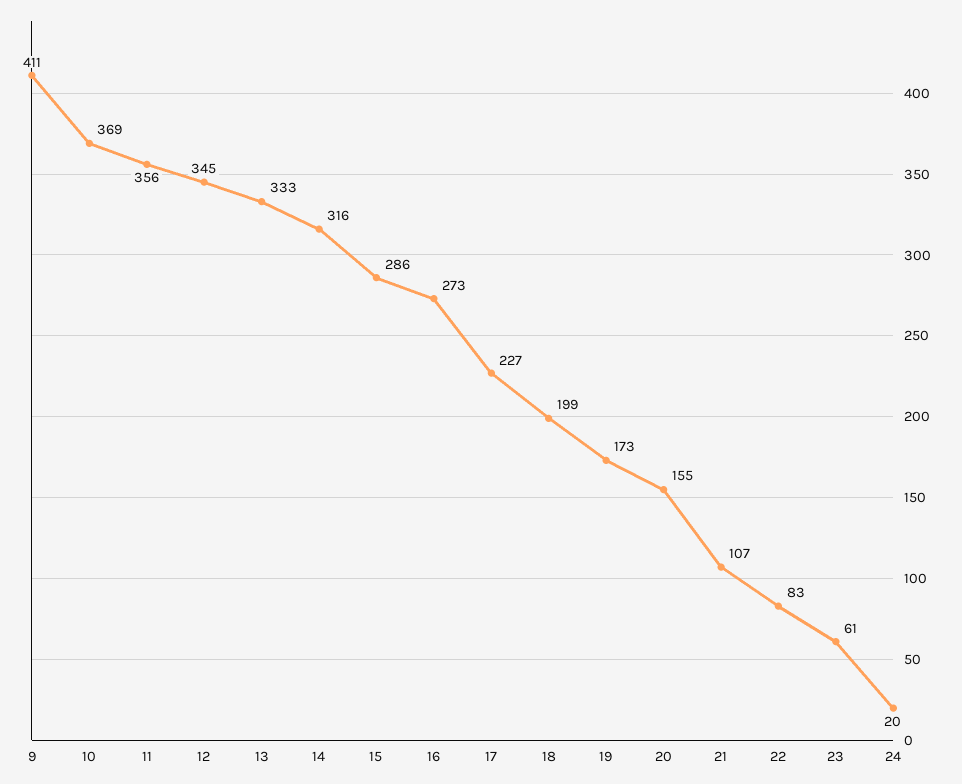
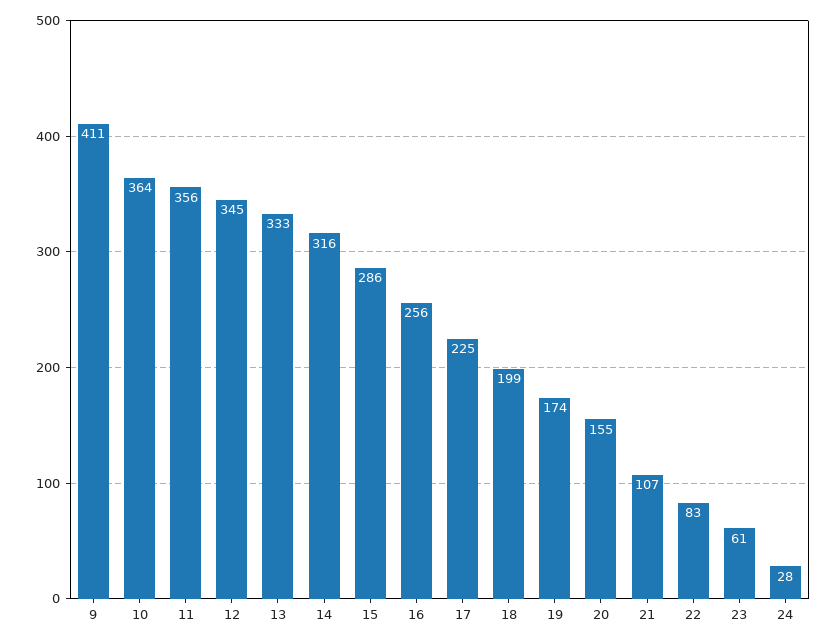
  {
    "9": 411,
-   "10": 369,
+   "10": 364,
    "11": 356,
    "12": 345,
    "13": 333,
    "14": 316,
    "15": 286,
-   "16": 273,
+   "16": 256,
-   "17": 227,
+   "17": 225,
    "18": 199,
-   "19": 173,
+   "19": 174,
    "20": 155,
    "21": 107,
    "22": 83,
    "23": 61,
-   "24": 20
+   "24": 28
  }

